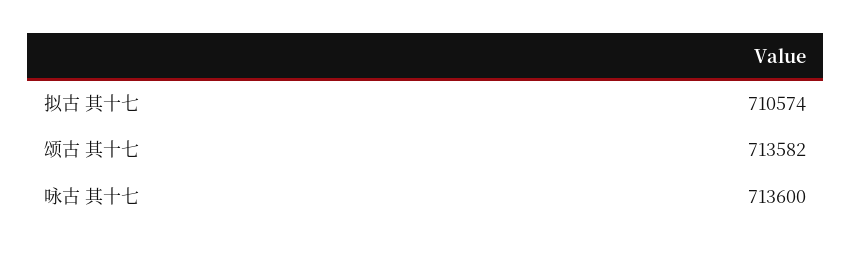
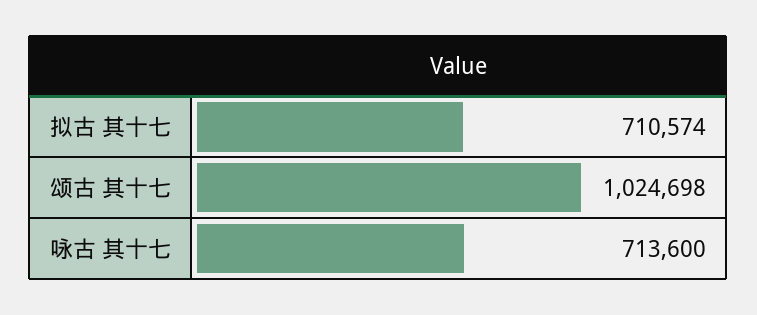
  {
    "拟古 其十七": 710574,
-   "颂古 其十七": 713582,
+   "颂古 其十七": 1024698,
    "咏古 其十七": 713600
  }

